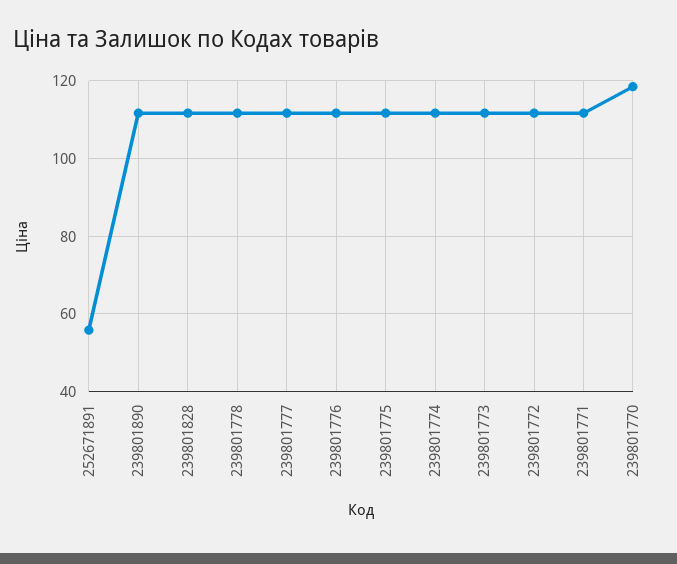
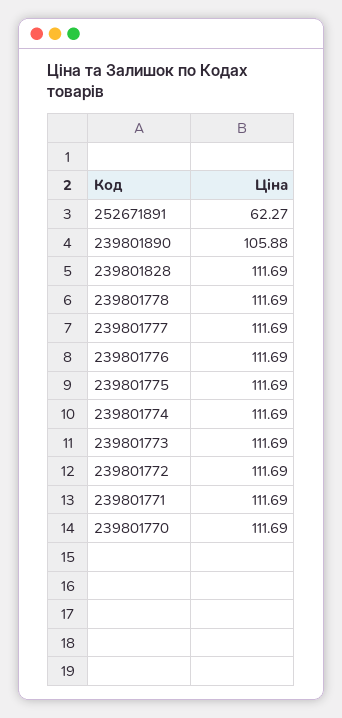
  {
-   "252671891": 56,
+   "252671891": 62.27,
-   "239801890": 112,
+   "239801890": 105.88,
    "239801828": 111.69,
    "239801778": 111.69,
    "239801777": 111.69,
    "239801776": 111.69,
    "239801775": 111.69,
    "239801774": 111.69,
    "239801773": 111.69,
    "239801772": 111.69,
    "239801771": 111.69,
-   "239801770": 118
+   "239801770": 111.69
  }

